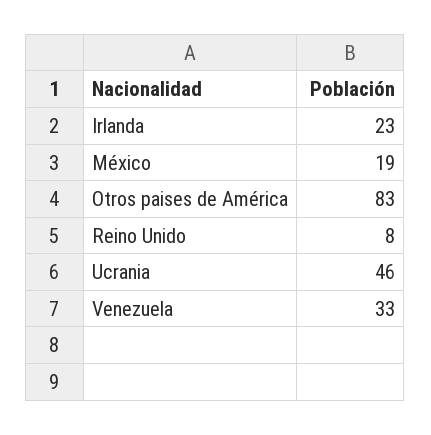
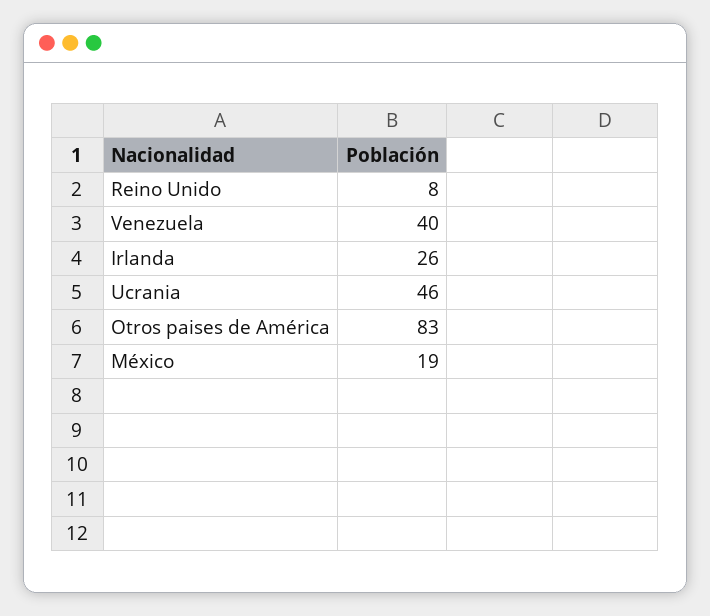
  {
-   "Irlanda": 23,
+   "Irlanda": 26,
    "México": 19,
    "Otros paises de América": 83,
    "Reino Unido": 8,
    "Ucrania": 46,
-   "Venezuela": 33
+   "Venezuela": 40
  }

